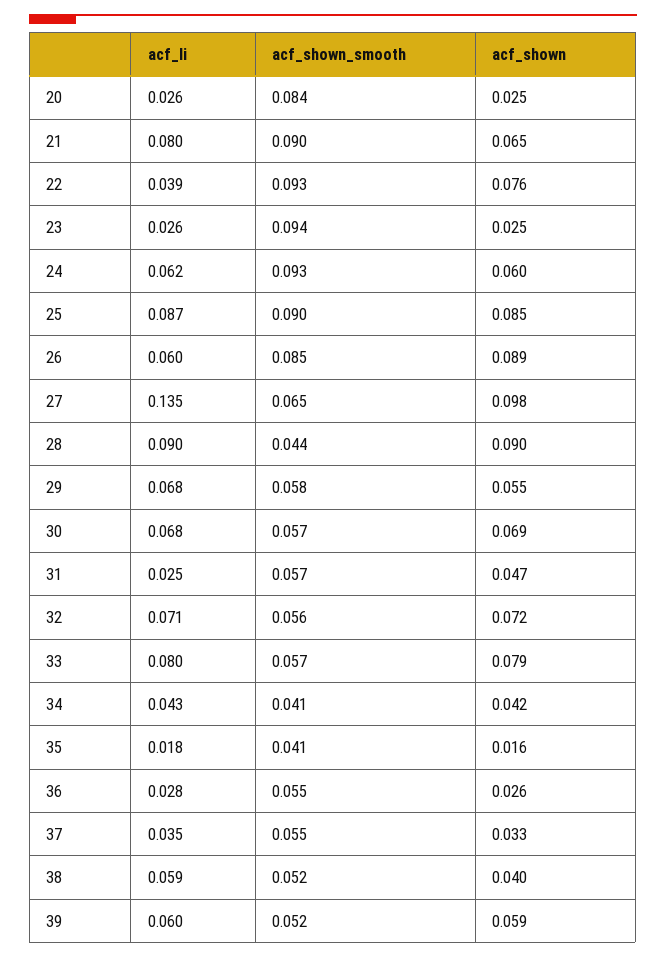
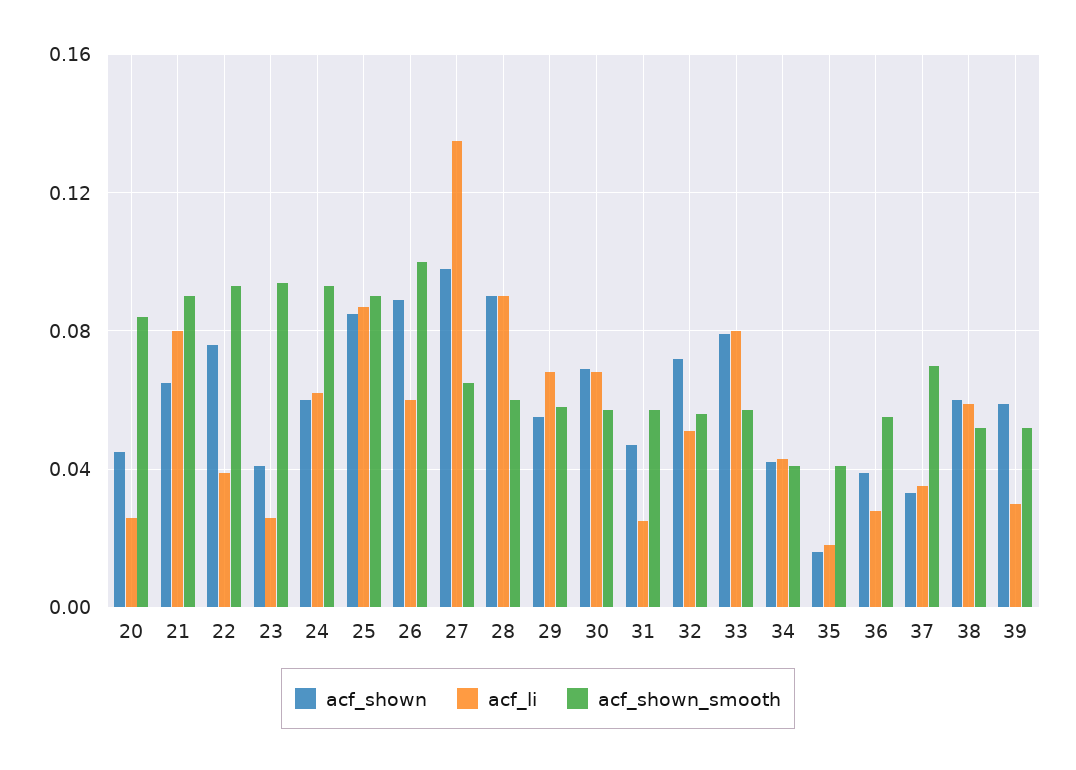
  {
    "acf_li": {
      "20": 0.026,
      "21": 0.08,
      "22": 0.039,
      "23": 0.026,
      "24": 0.062,
      "25": 0.087,
      "26": 0.06,
      "27": 0.135,
      "28": 0.09,
      "29": 0.068,
      "30": 0.068,
      "31": 0.025,
-     "32": 0.071,
+     "32": 0.05,
      "33": 0.08,
      "34": 0.043,
      "35": 0.018,
      "36": 0.028,
      "37": 0.035,
      "38": 0.059,
-     "39": 0.06
+     "39": 0.03
    },
    "acf_shown_smooth": {
      "20": 0.084,
      "21": 0.09,
      "22": 0.093,
      "23": 0.094,
      "24": 0.093,
      "25": 0.09,
-     "26": 0.085,
+     "26": 0.1,
      "27": 0.065,
-     "28": 0.044,
+     "28": 0.06,
      "29": 0.058,
      "30": 0.057,
      "31": 0.057,
      "32": 0.056,
      "33": 0.057,
      "34": 0.041,
      "35": 0.041,
      "36": 0.055,
-     "37": 0.055,
+     "37": 0.07,
      "38": 0.052,
      "39": 0.052
    },
    "acf_shown": {
-     "20": 0.025,
+     "20": 0.045,
      "21": 0.065,
      "22": 0.076,
-     "23": 0.025,
+     "23": 0.04,
      "24": 0.06,
      "25": 0.085,
      "26": 0.089,
      "27": 0.098,
      "28": 0.09,
      "29": 0.055,
      "30": 0.069,
      "31": 0.047,
      "32": 0.072,
      "33": 0.079,
      "34": 0.042,
      "35": 0.016,
-     "36": 0.026,
+     "36": 0.04,
      "37": 0.033,
-     "38": 0.04,
+     "38": 0.06,
      "39": 0.059
    }
  }

